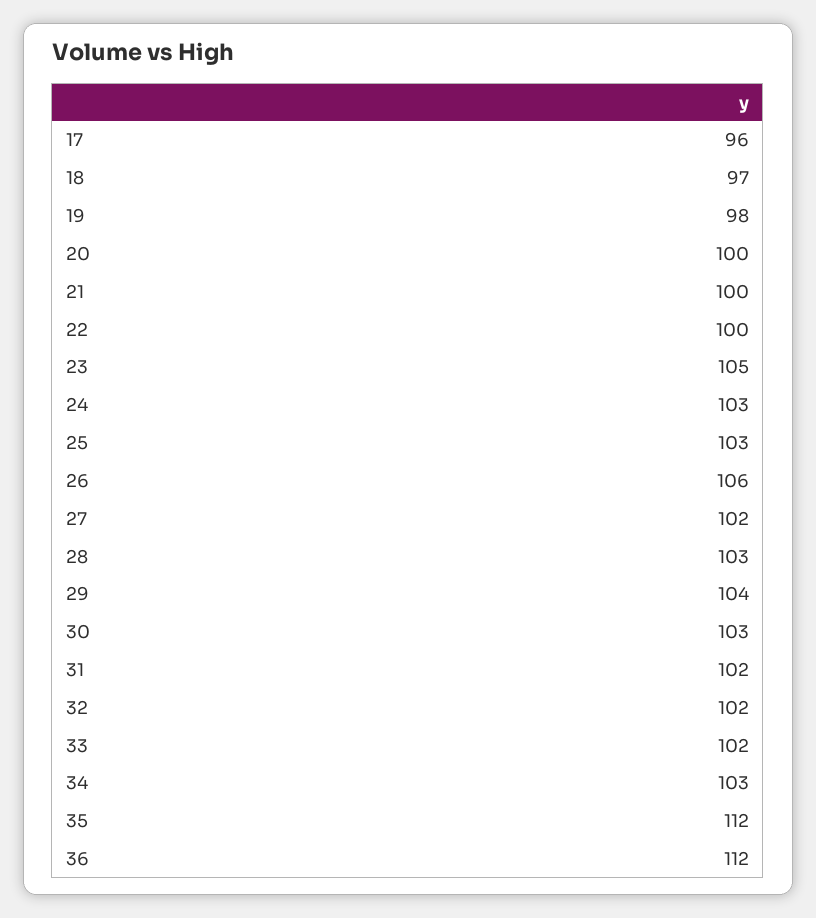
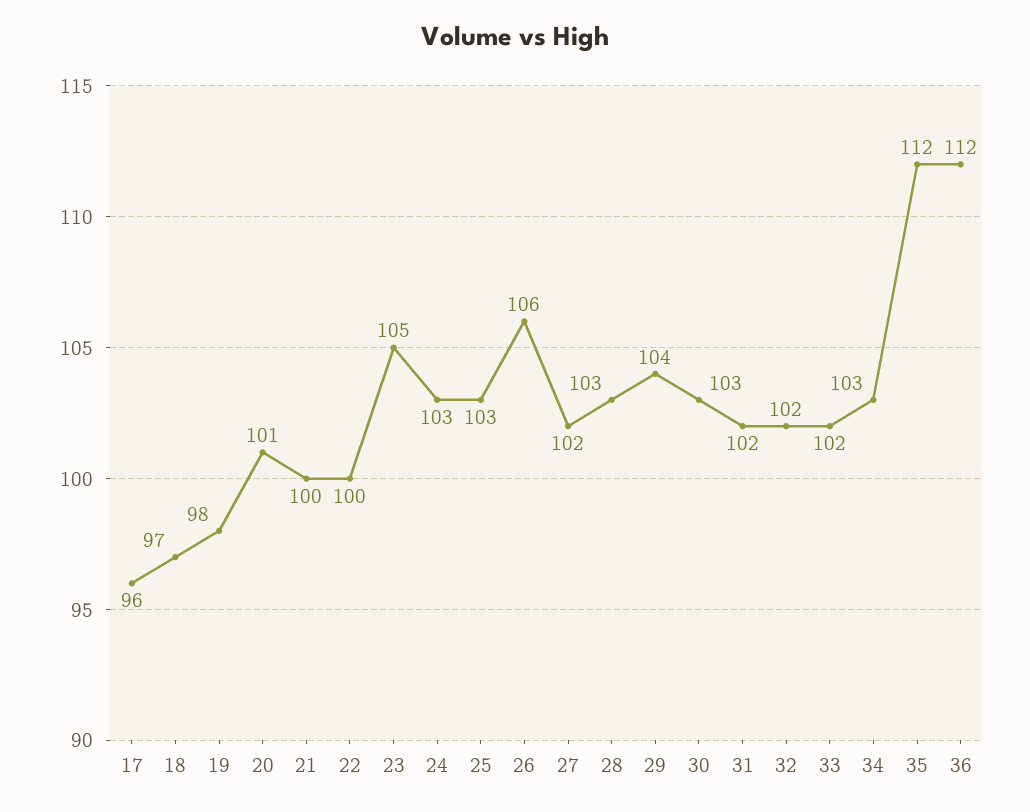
  {
    "17": 96,
    "18": 97,
    "19": 98,
-   "20": 100,
+   "20": 101,
    "21": 100,
    "22": 100,
    "23": 105,
    "24": 103,
    "25": 103,
    "26": 106,
    "27": 102,
    "28": 103,
    "29": 104,
    "30": 103,
    "31": 102,
    "32": 102,
    "33": 102,
    "34": 103,
    "35": 112,
    "36": 112
  }

